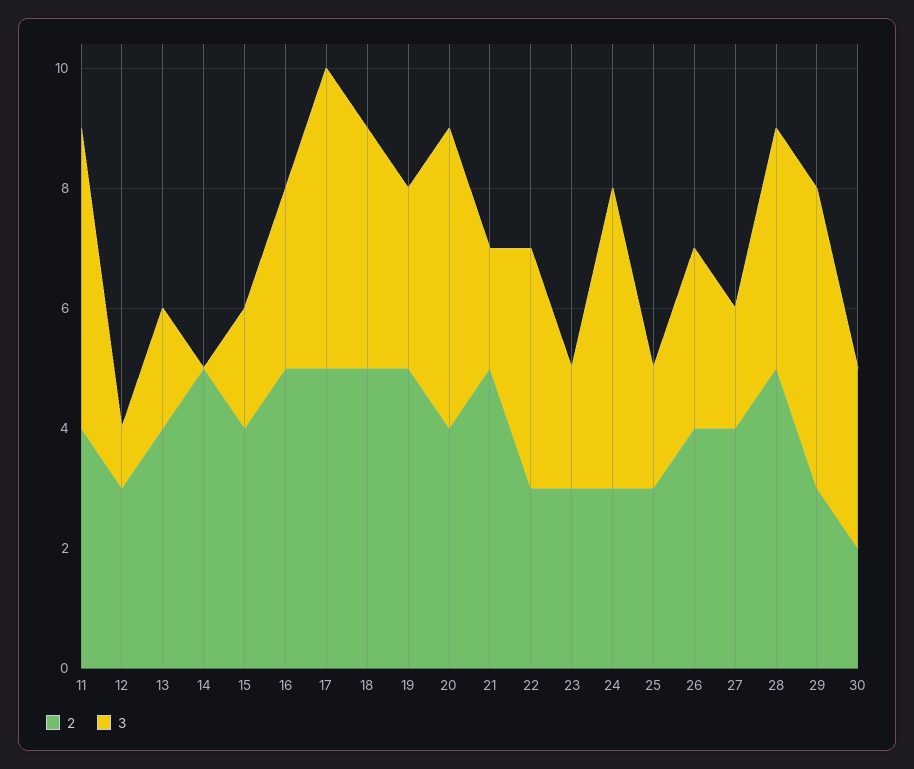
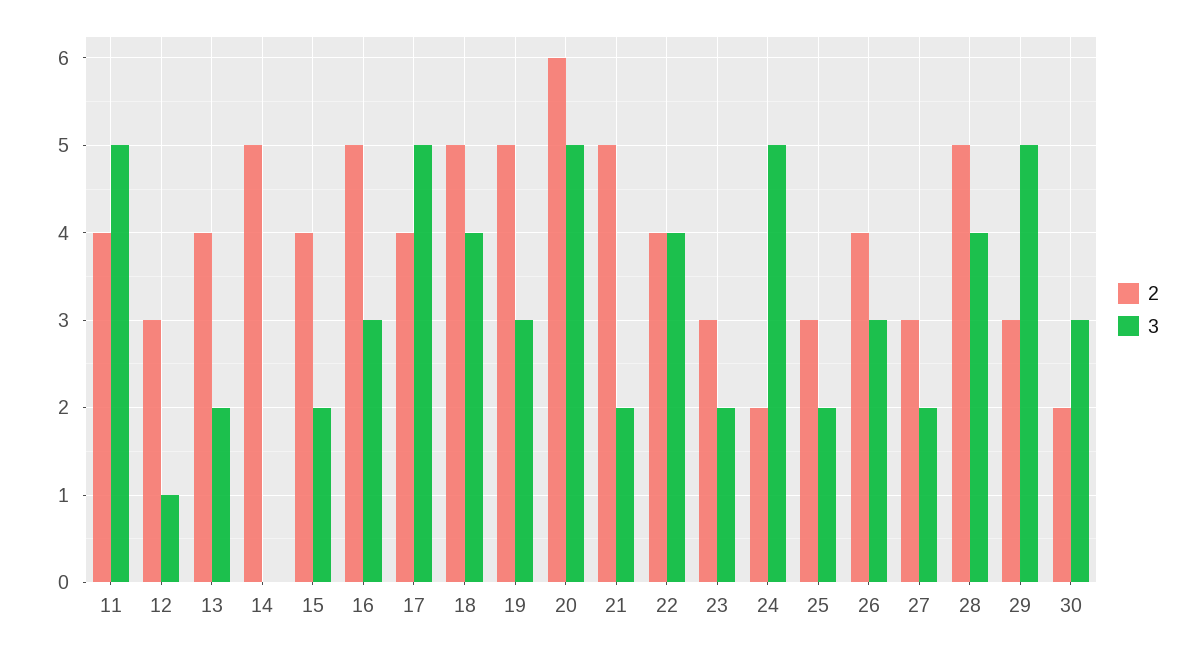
  {
    "2": {
      "11": 4,
      "12": 3,
      "13": 4,
      "14": 5,
      "15": 4,
      "16": 5,
-     "17": 5,
+     "17": 4,
      "18": 5,
      "19": 5,
-     "20": 4,
+     "20": 6,
      "21": 5,
-     "22": 3,
+     "22": 4,
      "23": 3,
-     "24": 3,
+     "24": 2,
      "25": 3,
      "26": 4,
-     "27": 4,
+     "27": 3,
      "28": 5,
      "29": 3,
      "30": 2
    },
    "3": {
      "11": 5,
      "12": 1,
      "13": 2,
      "14": 0,
      "15": 2,
      "16": 3,
      "17": 5,
      "18": 4,
      "19": 3,
      "20": 5,
      "21": 2,
      "22": 4,
      "23": 2,
      "24": 5,
      "25": 2,
      "26": 3,
      "27": 2,
      "28": 4,
      "29": 5,
      "30": 3
    }
  }

